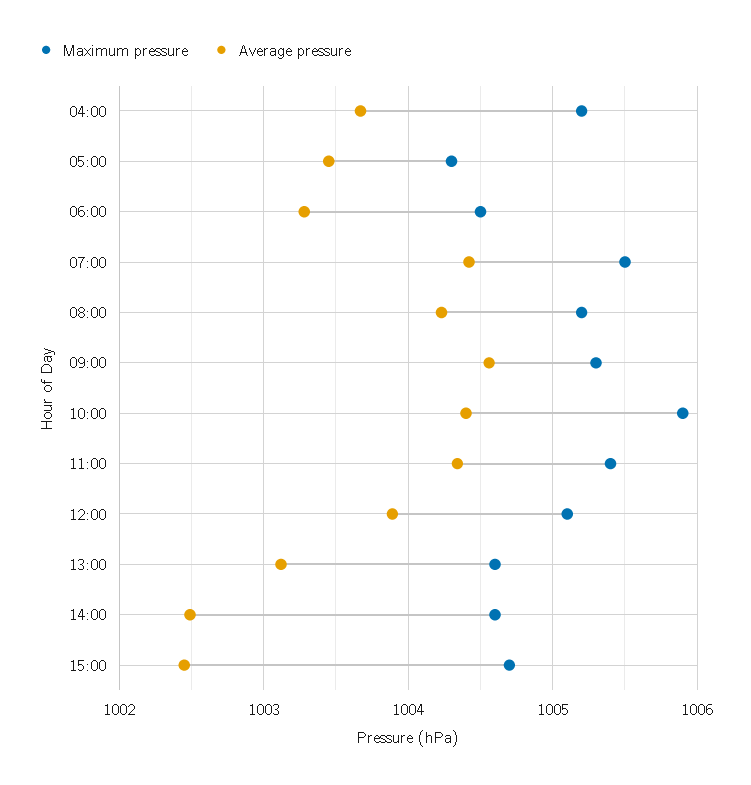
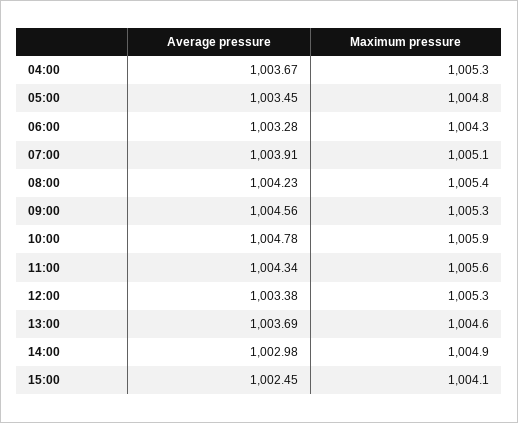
  {
    "Maximum pressure": {
-     "04:00": 1005.2,
+     "04:00": 1005.3,
-     "05:00": 1004.3,
+     "05:00": 1004.8,
-     "06:00": 1004.5,
+     "06:00": 1004.3,
-     "07:00": 1005.5,
+     "07:00": 1005.1,
-     "08:00": 1005.2,
+     "08:00": 1005.4,
      "09:00": 1005.3,
      "10:00": 1005.9,
-     "11:00": 1005.4,
+     "11:00": 1005.6,
-     "12:00": 1005.1,
+     "12:00": 1005.3,
      "13:00": 1004.6,
-     "14:00": 1004.6,
+     "14:00": 1004.9,
-     "15:00": 1004.7
+     "15:00": 1004.1
    },
    "Average pressure": {
      "04:00": 1003.67,
      "05:00": 1003.45,
      "06:00": 1003.28,
-     "07:00": 1004.4,
+     "07:00": 1003.91,
      "08:00": 1004.23,
      "09:00": 1004.56,
-     "10:00": 1004.4,
+     "10:00": 1004.78,
      "11:00": 1004.34,
-     "12:00": 1003.9,
+     "12:00": 1003.38,
-     "13:00": 1003.1,
+     "13:00": 1003.69,
-     "14:00": 1002.5,
+     "14:00": 1002.98,
      "15:00": 1002.45
    }
  }

